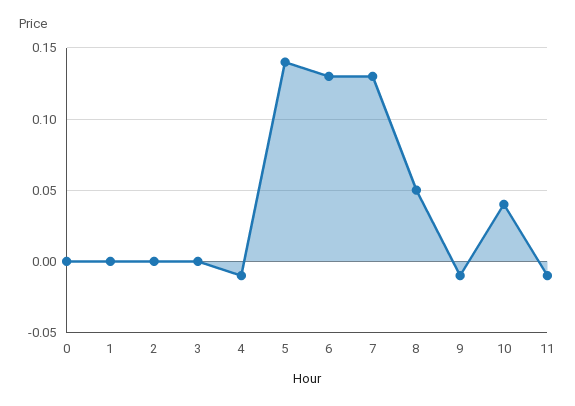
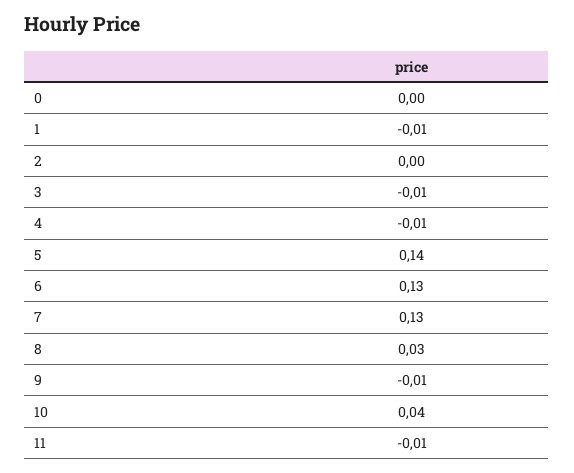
  {
    "0": 0,
-   "1": 0,
+   "1": -0.01,
    "2": 0,
-   "3": 0,
+   "3": -0.01,
    "4": -0.01,
    "5": 0.14,
    "6": 0.13,
    "7": 0.13,
-   "8": 0.05,
+   "8": 0.03,
    "9": -0.01,
    "10": 0.04,
    "11": -0.01
  }

